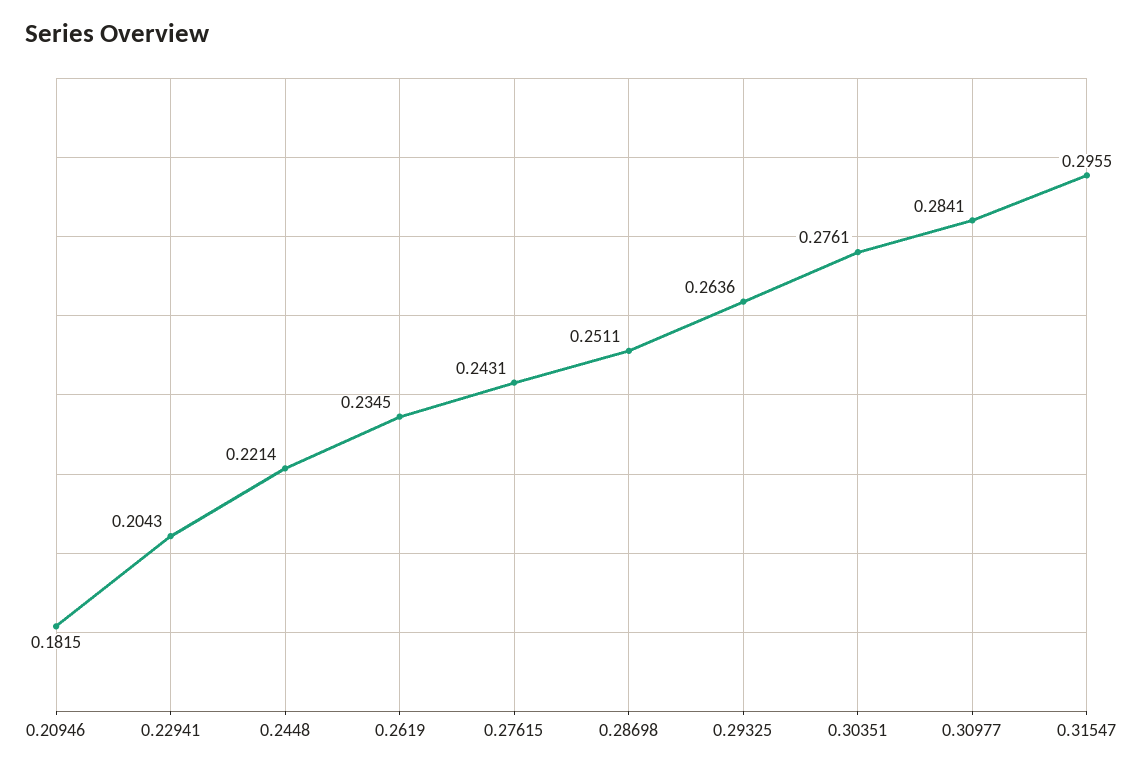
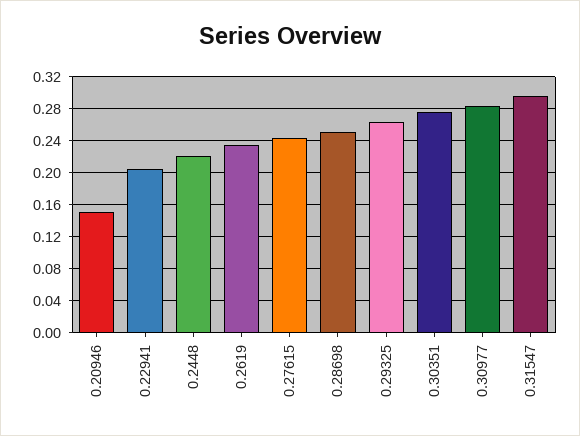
  {
-   "0.20946": 0.1815,
+   "0.20946": 0.15,
    "0.22941": 0.2043,
    "0.2448": 0.2214,
    "0.2619": 0.2345,
    "0.27615": 0.2431,
    "0.28698": 0.2511,
    "0.29325": 0.2636,
    "0.30351": 0.2761,
    "0.30977": 0.2841,
    "0.31547": 0.2955
  }

